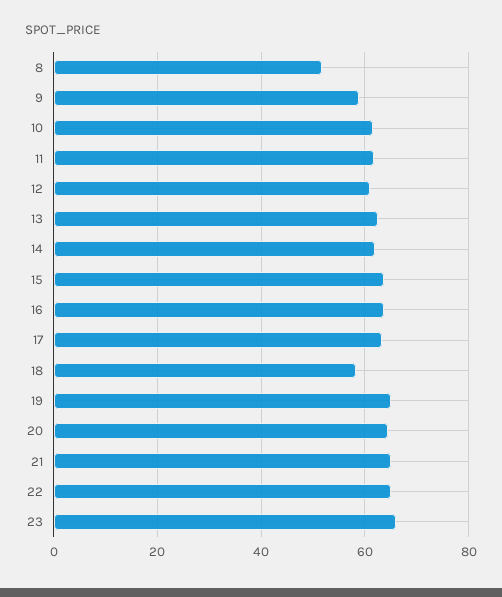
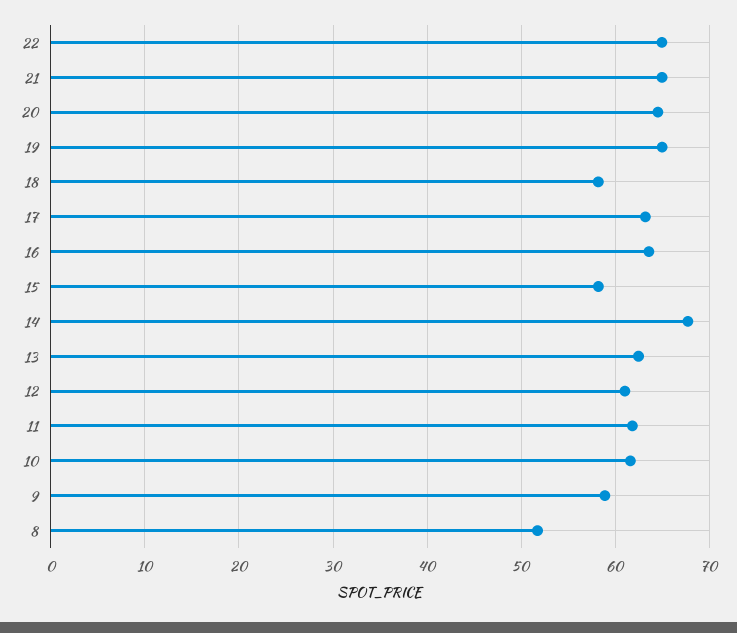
  {
    "8": 52,
    "9": 59,
    "10": 62,
    "11": 62,
    "12": 61,
    "13": 62,
-   "14": 62,
+   "14": 68,
-   "15": 64,
+   "15": 58,
    "16": 64,
    "17": 63,
    "18": 58,
    "19": 65,
    "20": 65,
    "21": 65,
-   "22": 65,
+   "22": 65
-   "23": 66
  }

